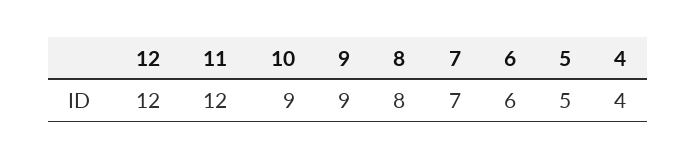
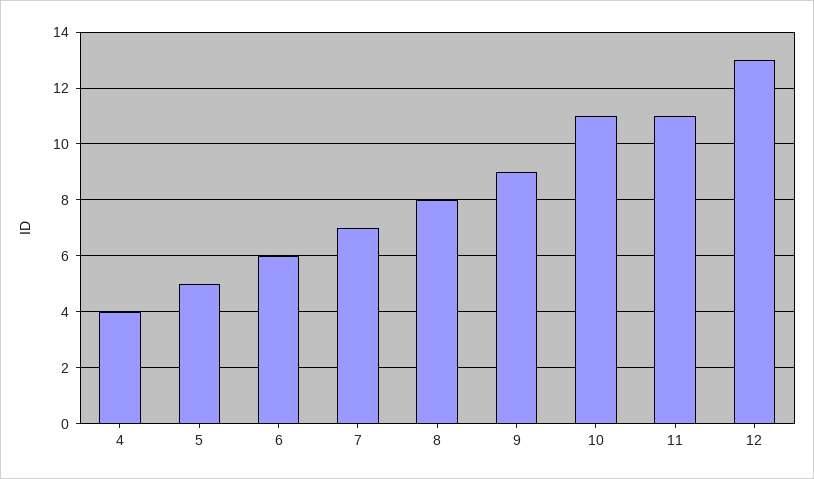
  {
-   "12": 12,
+   "12": 13,
-   "11": 12,
+   "11": 11,
-   "10": 9,
+   "10": 11,
    "9": 9,
    "8": 8,
    "7": 7,
    "6": 6,
    "5": 5,
    "4": 4
  }

